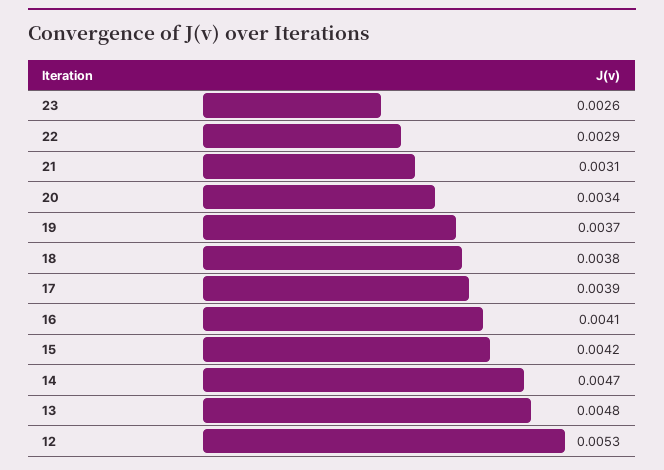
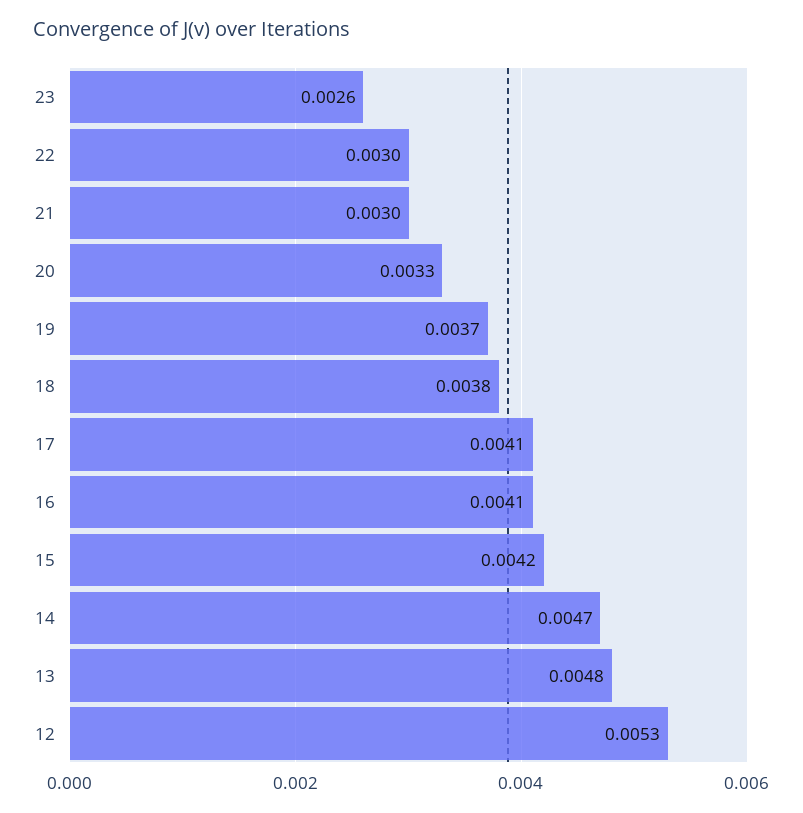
  {
    "23": 0.0026,
-   "22": 0.0029,
+   "22": 0.003,
-   "21": 0.0031,
+   "21": 0.003,
-   "20": 0.0034,
+   "20": 0.0033,
    "19": 0.0037,
    "18": 0.0038,
-   "17": 0.0039,
+   "17": 0.0041,
    "16": 0.0041,
    "15": 0.0042,
    "14": 0.0047,
    "13": 0.0048,
    "12": 0.0053
  }

